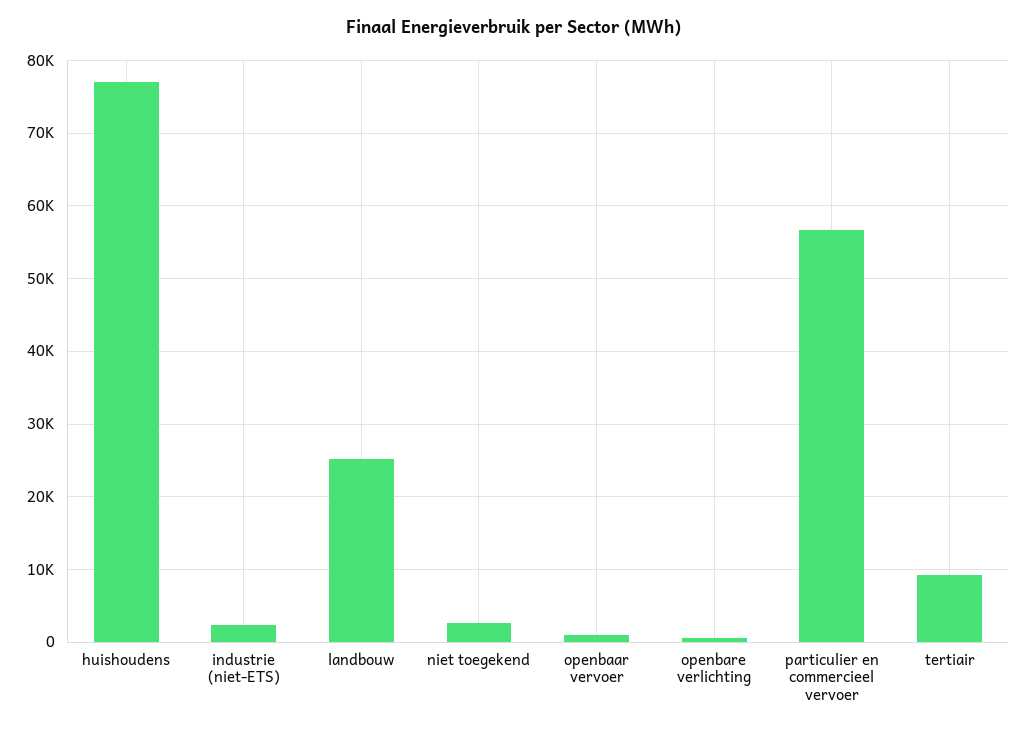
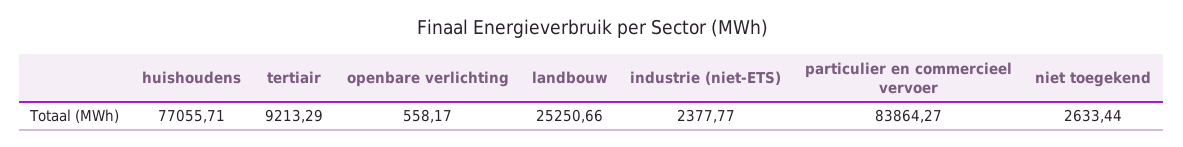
  {
    "huishoudens": 77055.71,
    "industrie (niet-ETS)": 2377.77,
    "landbouw": 25250.66,
    "niet toegekend": 2633.44,
-   "openbaar vervoer": 1000,
    "openbare verlichting": 558.17,
-   "particulier en commercieel vervoer": 57000,
+   "particulier en commercieel vervoer": 83864.27,
    "tertiair": 9213.29
  }

